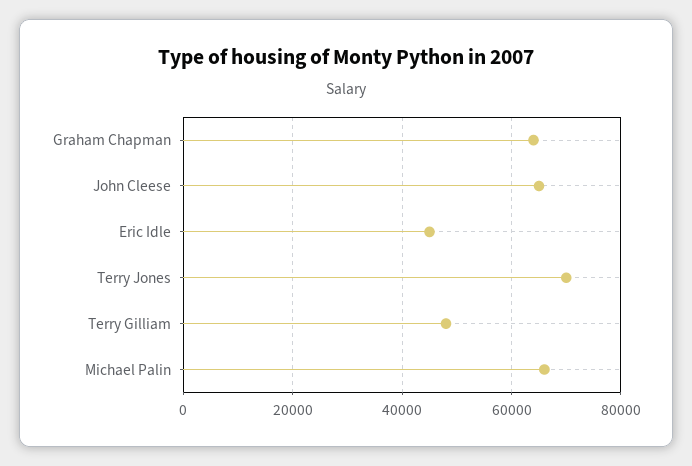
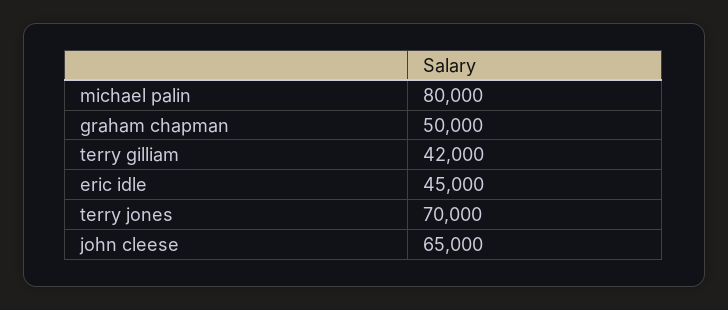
  {
-   "Graham Chapman": 64000,
+   "Graham Chapman": 50000,
    "John Cleese": 65000,
    "Eric Idle": 45000,
    "Terry Jones": 70000,
-   "Terry Gilliam": 48000,
+   "Terry Gilliam": 42000,
-   "Michael Palin": 66000
+   "Michael Palin": 80000
  }

